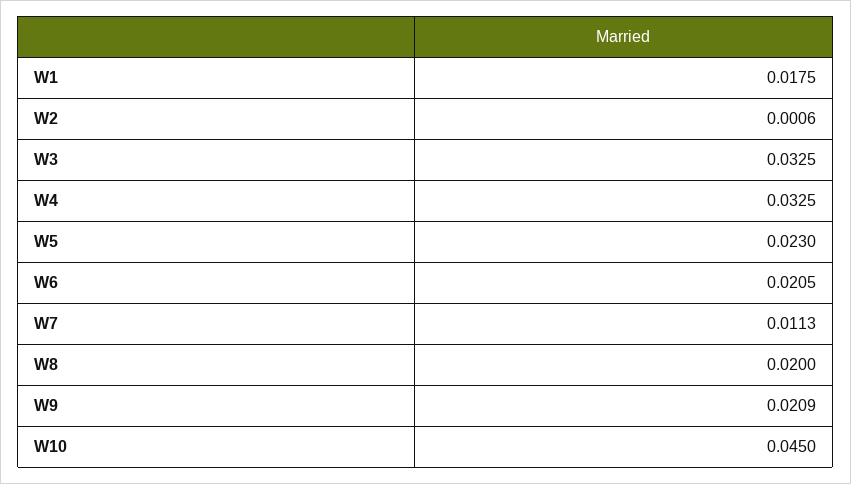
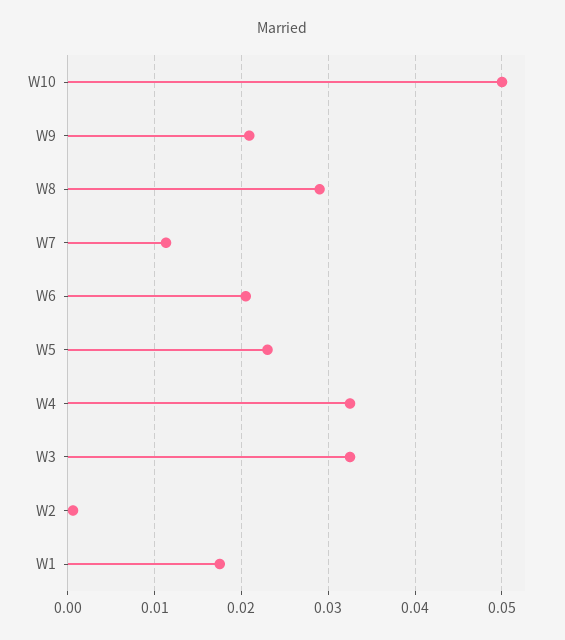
  {
    "W1": 0.0175,
    "W2": 0.0006,
    "W3": 0.0325,
    "W4": 0.0325,
    "W5": 0.023,
    "W6": 0.0205,
    "W7": 0.0113,
-   "W8": 0.02,
+   "W8": 0.029,
    "W9": 0.0209,
-   "W10": 0.045
+   "W10": 0.05
  }

